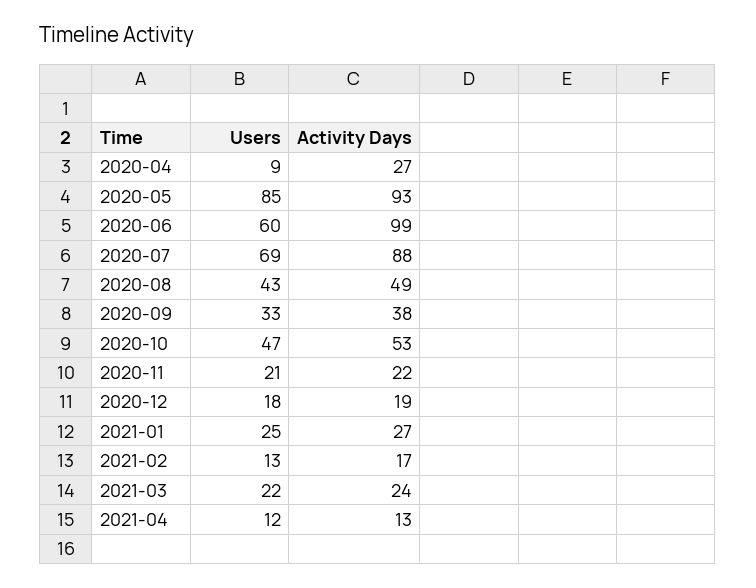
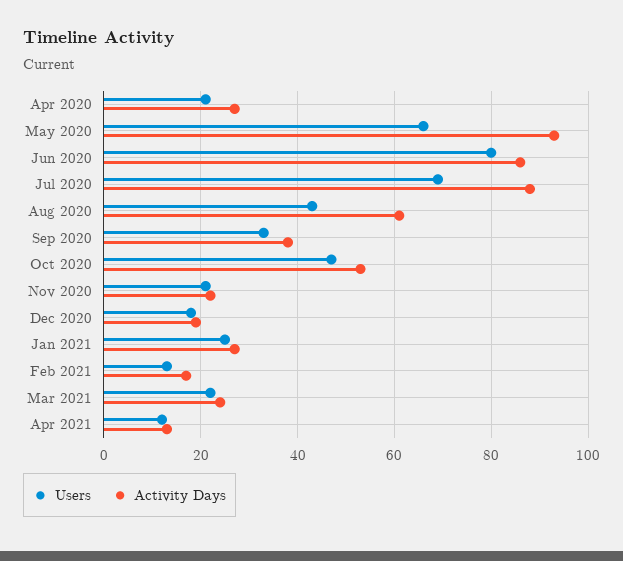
  {
    "Users": {
-     "2020-04": 9,
+     "2020-04": 20,
-     "2020-05": 85,
+     "2020-05": 65,
-     "2020-06": 60,
+     "2020-06": 80,
      "2020-07": 69,
      "2020-08": 43,
      "2020-09": 33,
      "2020-10": 47,
      "2020-11": 21,
      "2020-12": 18,
      "2021-01": 25,
      "2021-02": 13,
      "2021-03": 22,
      "2021-04": 12
    },
    "Activity Days": {
      "2020-04": 27,
      "2020-05": 93,
-     "2020-06": 99,
+     "2020-06": 85,
      "2020-07": 88,
-     "2020-08": 49,
+     "2020-08": 60,
      "2020-09": 38,
      "2020-10": 53,
      "2020-11": 22,
      "2020-12": 19,
      "2021-01": 27,
      "2021-02": 17,
      "2021-03": 24,
      "2021-04": 13
    }
  }

